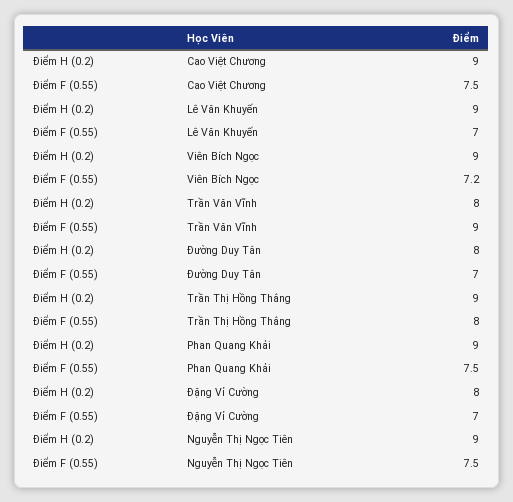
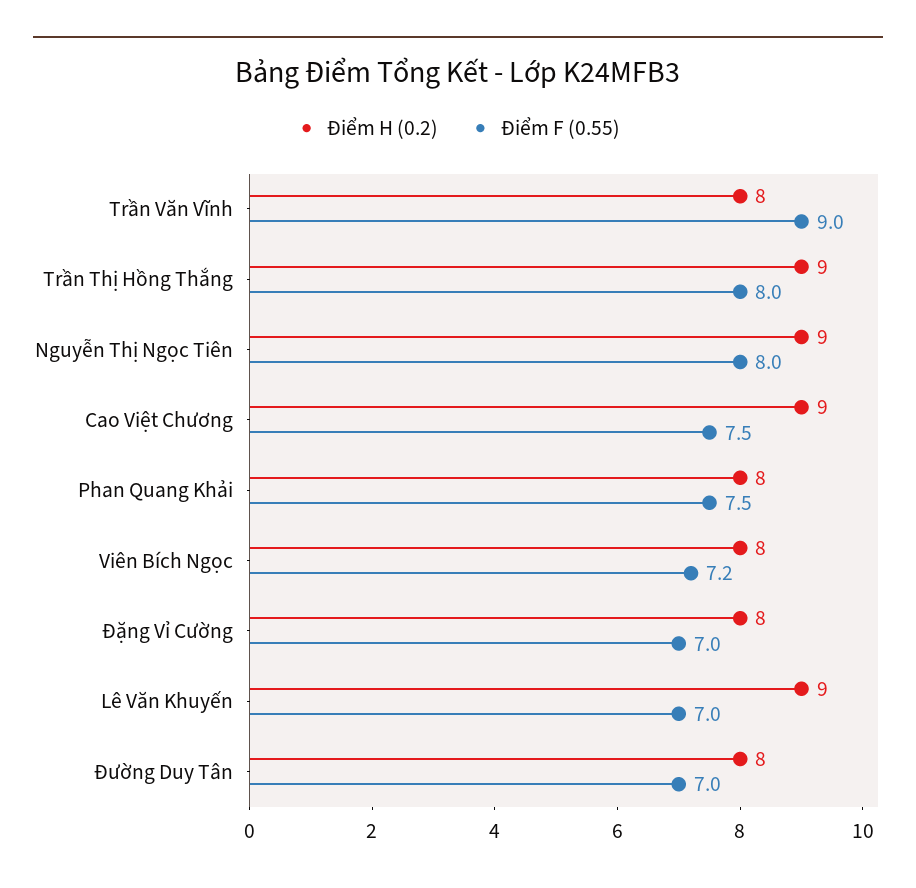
  {
    "Điểm H (0.2)": {
      "Cao Việt Chương": 9,
      "Lê Văn Khuyến": 9,
-     "Viên Bích Ngọc": 9,
+     "Viên Bích Ngọc": 8,
      "Trần Văn Vĩnh": 8,
      "Đường Duy Tân": 8,
      "Trần Thị Hồng Thắng": 9,
-     "Phan Quang Khải": 9,
+     "Phan Quang Khải": 8,
      "Đặng Vỉ Cường": 8,
      "Nguyễn Thị Ngọc Tiên": 9
    },
    "Điểm F (0.55)": {
      "Cao Việt Chương": 7.5,
      "Lê Văn Khuyến": 7,
      "Viên Bích Ngọc": 7.2,
      "Trần Văn Vĩnh": 9,
      "Đường Duy Tân": 7,
      "Trần Thị Hồng Thắng": 8,
      "Phan Quang Khải": 7.5,
      "Đặng Vỉ Cường": 7,
-     "Nguyễn Thị Ngọc Tiên": 7.5
+     "Nguyễn Thị Ngọc Tiên": 8
    }
  }

